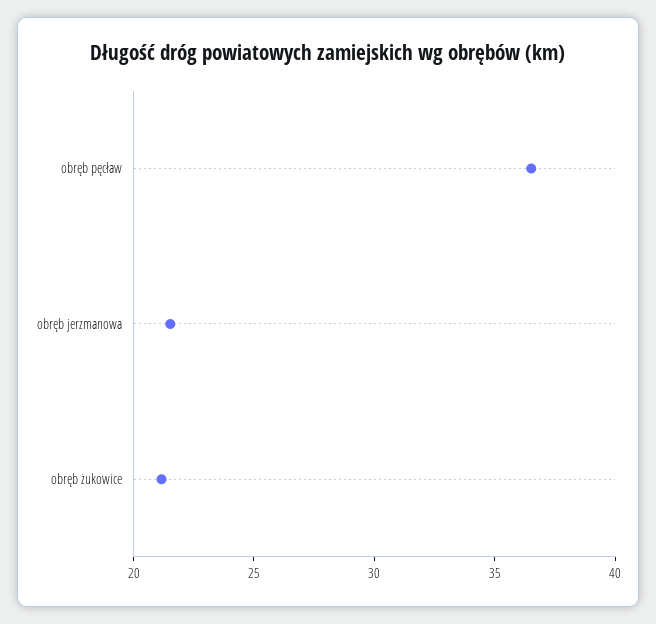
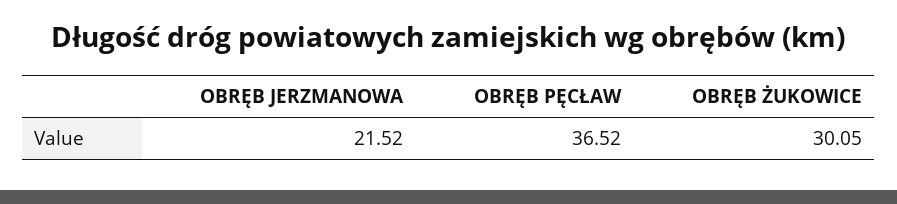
  {
    "obręb pęcław": 36.52,
    "obręb jerzmanowa": 21.52,
-   "obręb żukowice": 21
+   "obręb żukowice": 30.05
  }

